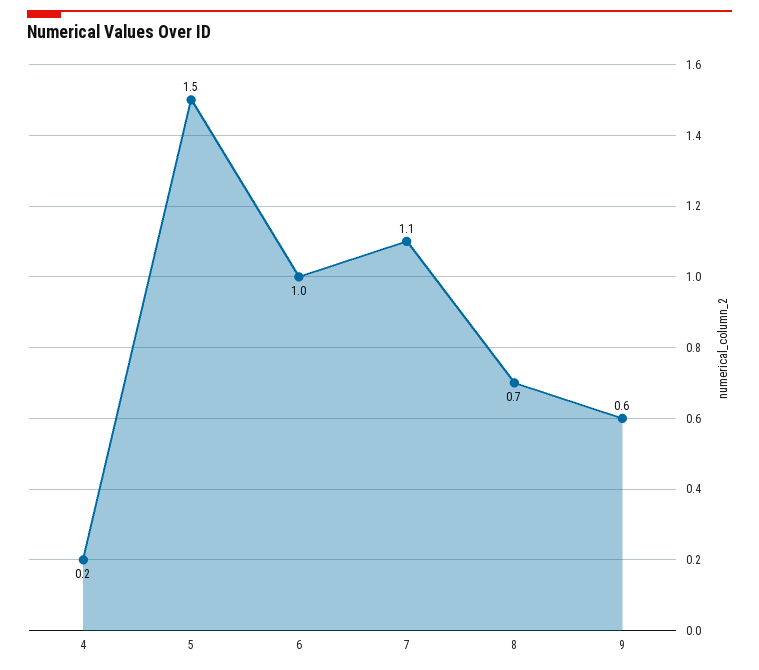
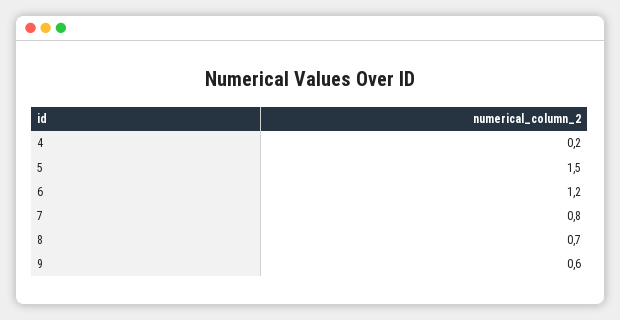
  {
    "4": 0.2,
    "5": 1.5,
-   "6": 1,
+   "6": 1.2,
-   "7": 1.1,
+   "7": 0.8,
    "8": 0.7,
    "9": 0.6
  }

